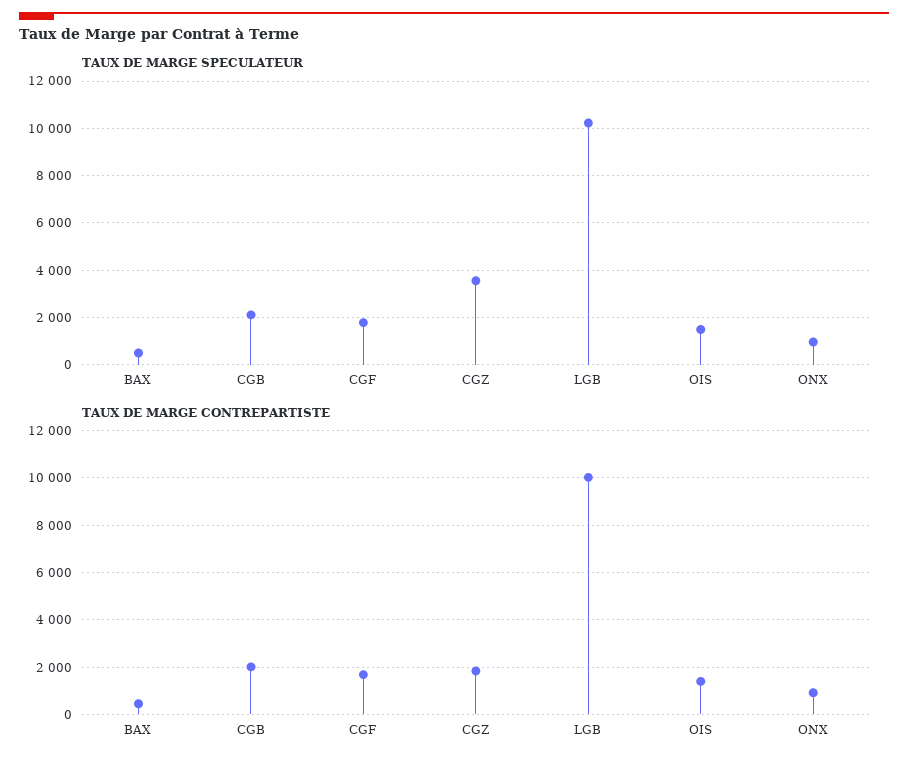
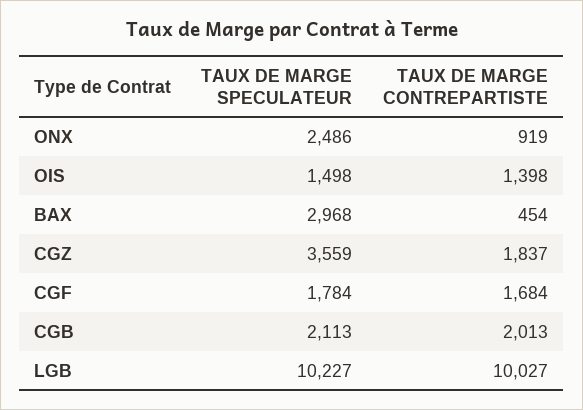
  {
    "TAUX DE MARGE SPECULATEUR": {
-     "BAX": 500,
+     "BAX": 2968,
      "CGB": 2113,
      "CGF": 1784,
      "CGZ": 3559,
      "LGB": 10227,
      "OIS": 1498,
-     "ONX": 1000
+     "ONX": 2486
    },
    "TAUX DE MARGE CONTREPARTISTE": {
      "BAX": 454,
      "CGB": 2013,
      "CGF": 1684,
      "CGZ": 1837,
      "LGB": 10027,
      "OIS": 1398,
      "ONX": 919
    }
  }

